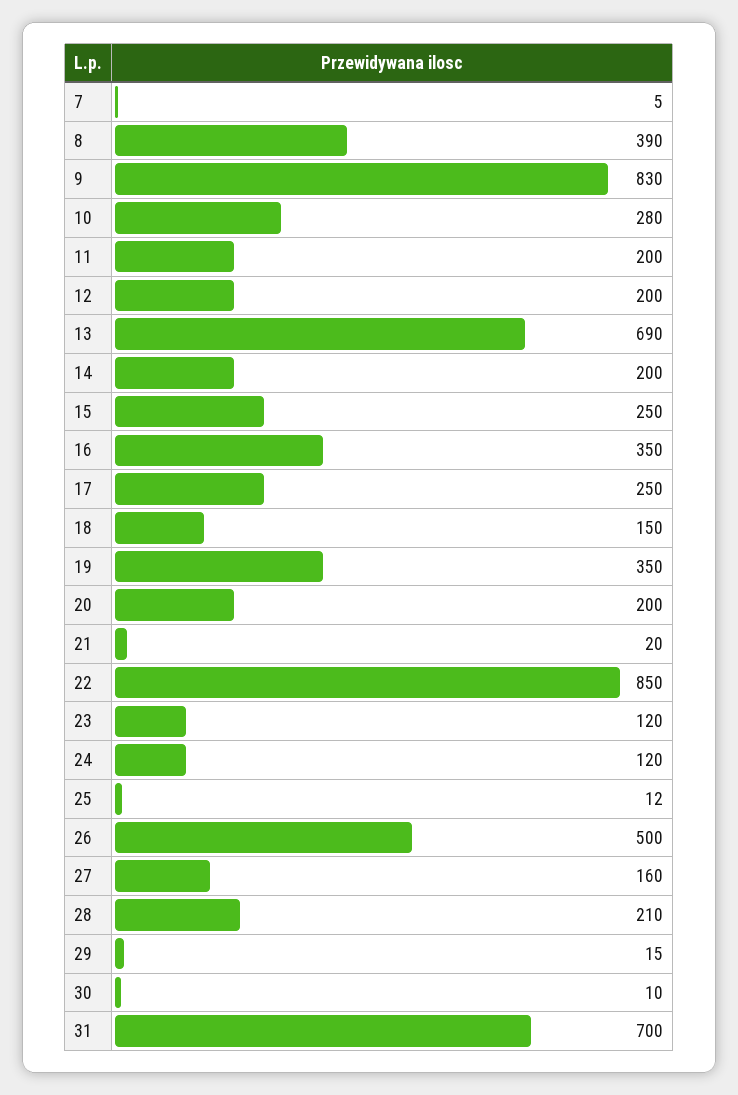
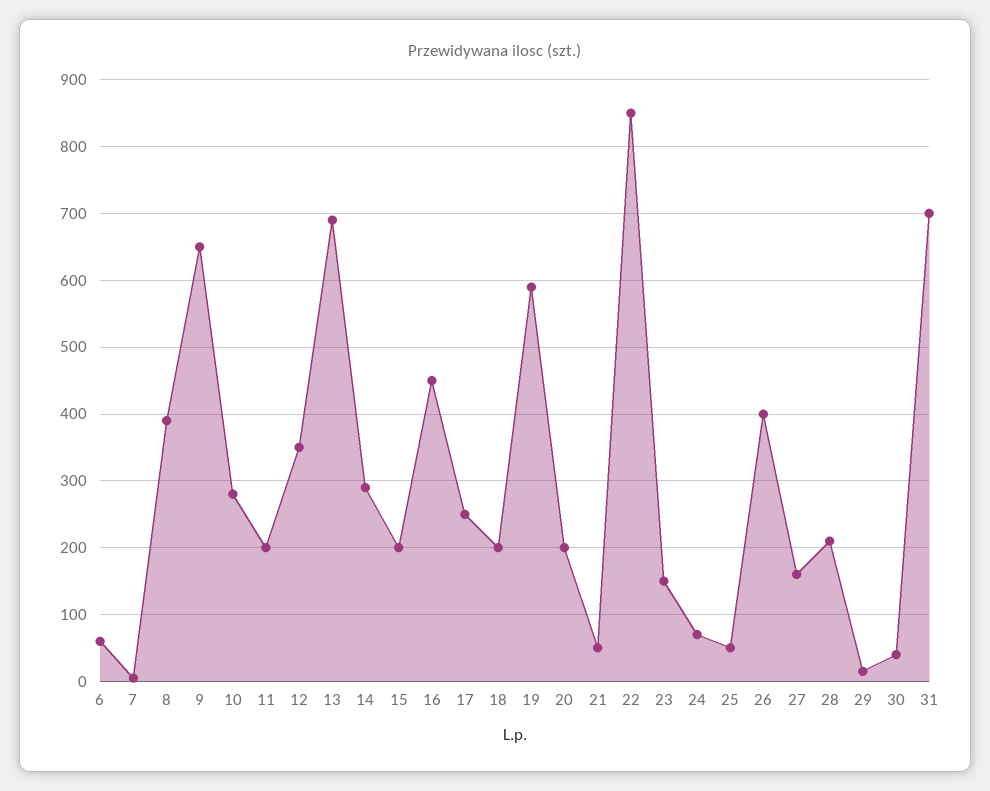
  {
    "7": 5,
    "8": 390,
-   "9": 830,
+   "9": 650,
    "10": 280,
    "11": 200,
-   "12": 200,
+   "12": 350,
    "13": 690,
-   "14": 200,
+   "14": 290,
-   "15": 250,
+   "15": 200,
-   "16": 350,
+   "16": 450,
    "17": 250,
-   "18": 150,
+   "18": 200,
-   "19": 350,
+   "19": 590,
    "20": 200,
-   "21": 20,
+   "21": 50,
    "22": 850,
-   "23": 120,
+   "23": 150,
-   "24": 120,
+   "24": 70,
-   "25": 12,
+   "25": 50,
-   "26": 500,
+   "26": 400,
    "27": 160,
    "28": 210,
    "29": 15,
-   "30": 10,
+   "30": 40,
-   "31": 700
+   "31": 700,
+   "6": 60
  }

